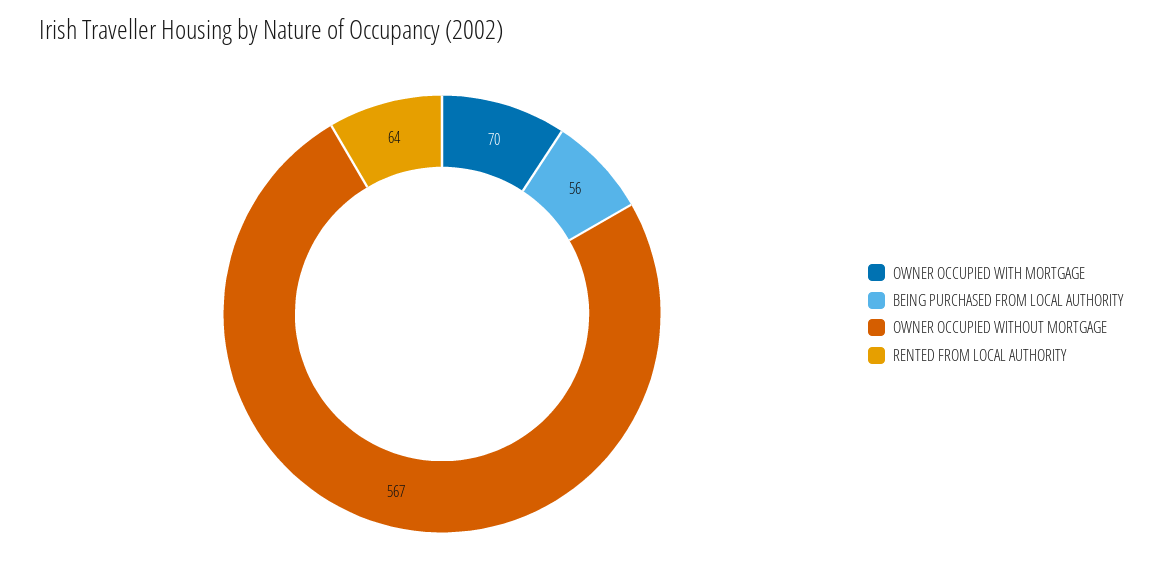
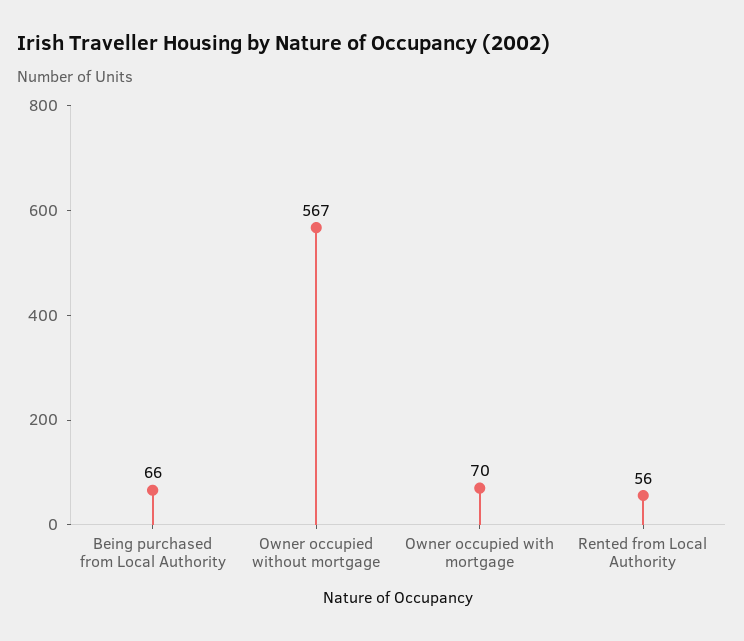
  {
    "OWNER OCCUPIED WITH MORTGAGE": 70,
-   "BEING PURCHASED FROM LOCAL AUTHORITY": 56,
+   "BEING PURCHASED FROM LOCAL AUTHORITY": 66,
    "OWNER OCCUPIED WITHOUT MORTGAGE": 567,
-   "RENTED FROM LOCAL AUTHORITY": 64
+   "RENTED FROM LOCAL AUTHORITY": 56
  }

